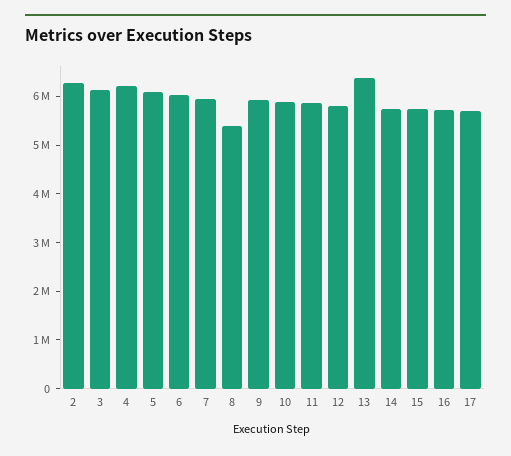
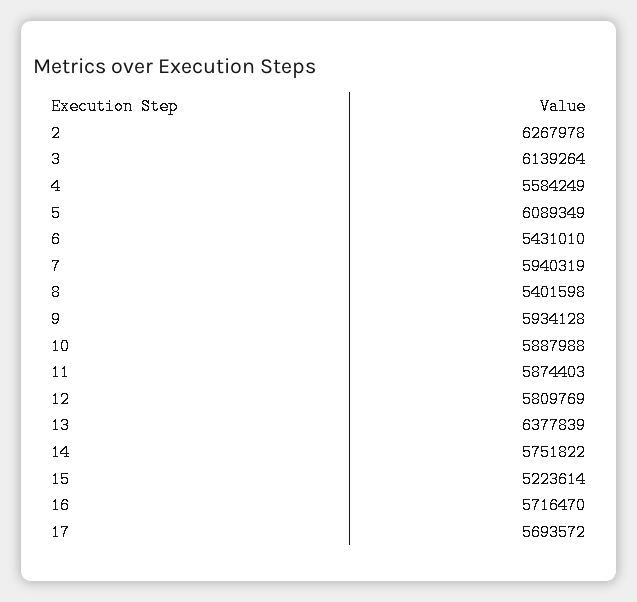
  {
    "2": 6267978,
    "3": 6139264,
-   "4": 6200000,
+   "4": 5584249,
    "5": 6089349,
-   "6": 6000000,
+   "6": 5431010,
    "7": 5940319,
    "8": 5401598,
    "9": 5934128,
    "10": 5887988,
    "11": 5874403,
    "12": 5809769,
    "13": 6377839,
    "14": 5751822,
-   "15": 5800000,
+   "15": 5223614,
    "16": 5716470,
    "17": 5693572
  }

